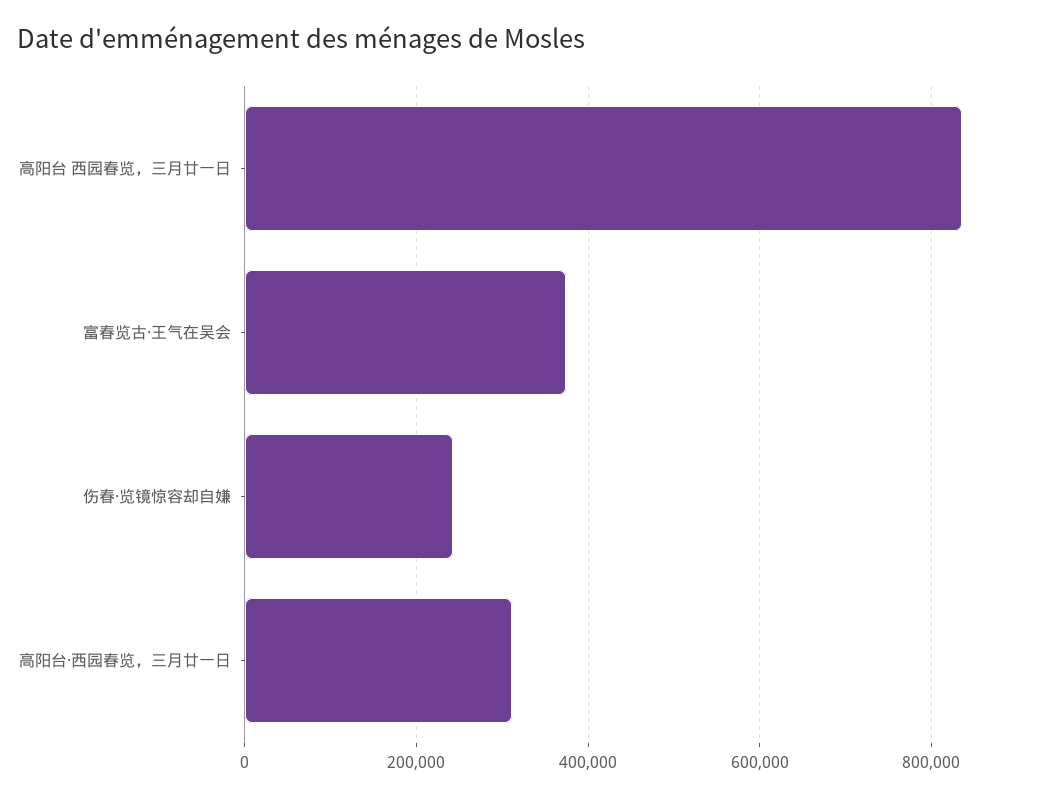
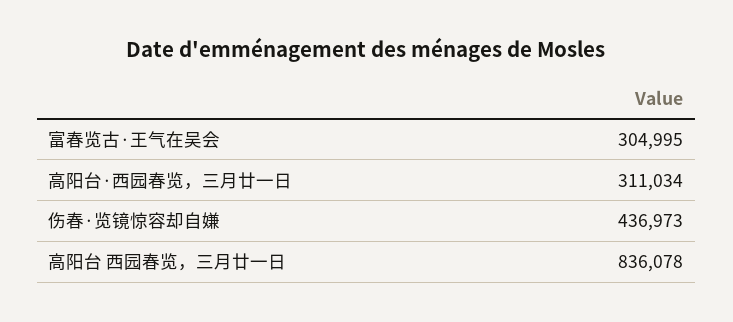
  {
    "高阳台 西园春览，三月廿一日": 836078,
-   "富春览古·王气在吴会": 380000,
+   "富春览古·王气在吴会": 304995,
-   "伤春·览镜惊容却自嫌": 240000,
+   "伤春·览镜惊容却自嫌": 436973,
    "高阳台·西园春览，三月廿一日": 311034
  }

